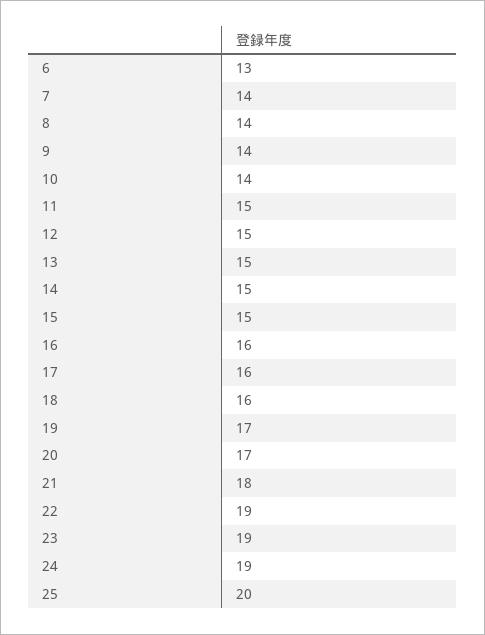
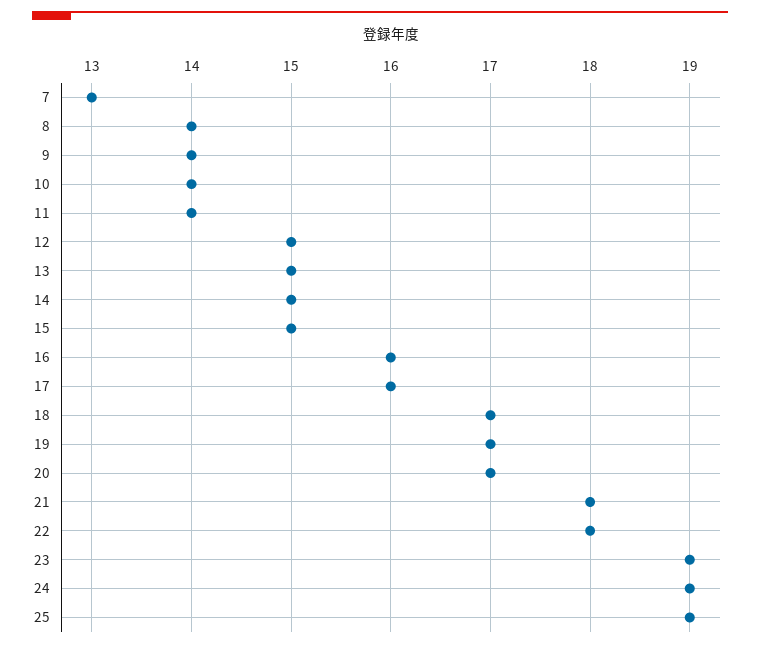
  {
-   "6": 13,
-   "7": 14,
+   "7": 13,
    "8": 14,
    "9": 14,
    "10": 14,
-   "11": 15,
+   "11": 14,
    "12": 15,
    "13": 15,
    "14": 15,
    "15": 15,
    "16": 16,
    "17": 16,
-   "18": 16,
+   "18": 17,
    "19": 17,
    "20": 17,
    "21": 18,
-   "22": 19,
+   "22": 18,
    "23": 19,
    "24": 19,
-   "25": 20
+   "25": 19
  }

